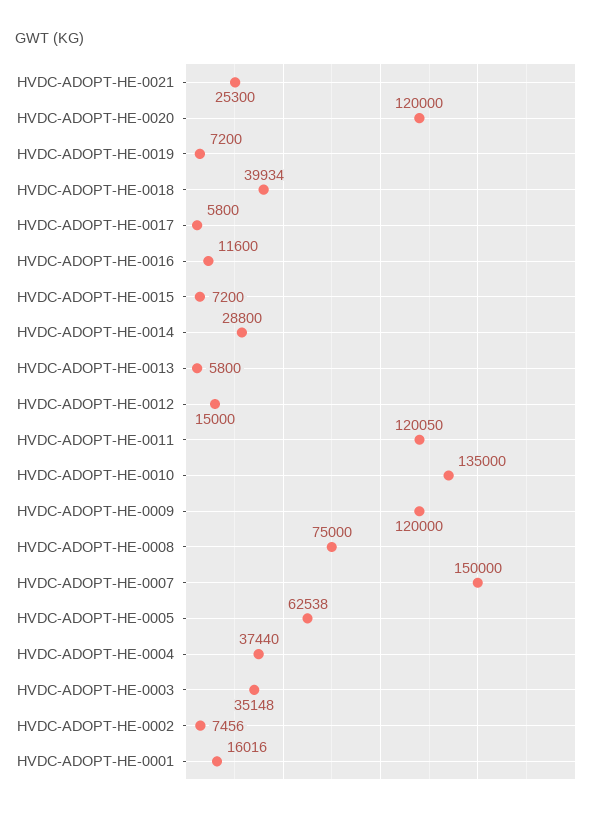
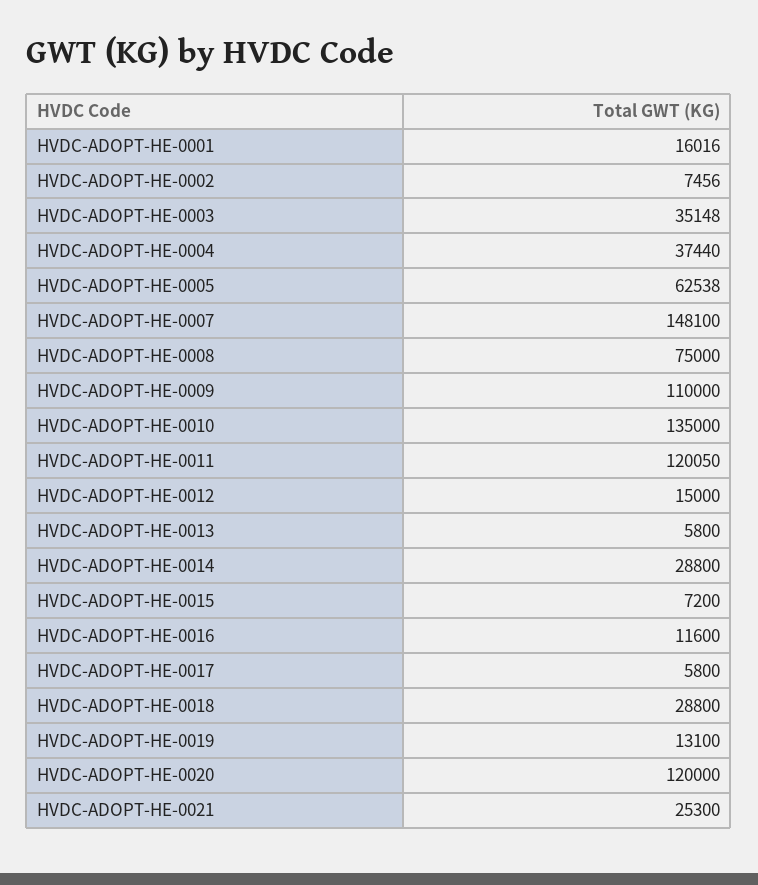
  {
    "HVDC-ADOPT-HE-0021": 25300,
    "HVDC-ADOPT-HE-0020": 120000,
-   "HVDC-ADOPT-HE-0019": 7200,
+   "HVDC-ADOPT-HE-0019": 13100,
-   "HVDC-ADOPT-HE-0018": 39934,
+   "HVDC-ADOPT-HE-0018": 28800,
    "HVDC-ADOPT-HE-0017": 5800,
    "HVDC-ADOPT-HE-0016": 11600,
    "HVDC-ADOPT-HE-0015": 7200,
    "HVDC-ADOPT-HE-0014": 28800,
    "HVDC-ADOPT-HE-0013": 5800,
    "HVDC-ADOPT-HE-0012": 15000,
    "HVDC-ADOPT-HE-0011": 120050,
    "HVDC-ADOPT-HE-0010": 135000,
-   "HVDC-ADOPT-HE-0009": 120000,
+   "HVDC-ADOPT-HE-0009": 110000,
    "HVDC-ADOPT-HE-0008": 75000,
-   "HVDC-ADOPT-HE-0007": 150000,
+   "HVDC-ADOPT-HE-0007": 148100,
    "HVDC-ADOPT-HE-0005": 62538,
    "HVDC-ADOPT-HE-0004": 37440,
    "HVDC-ADOPT-HE-0003": 35148,
    "HVDC-ADOPT-HE-0002": 7456,
    "HVDC-ADOPT-HE-0001": 16016
  }

